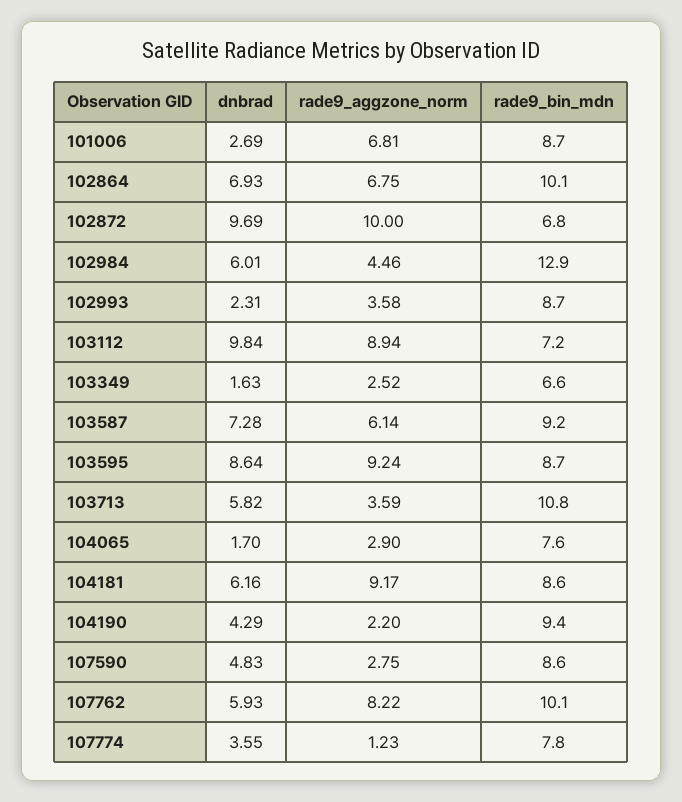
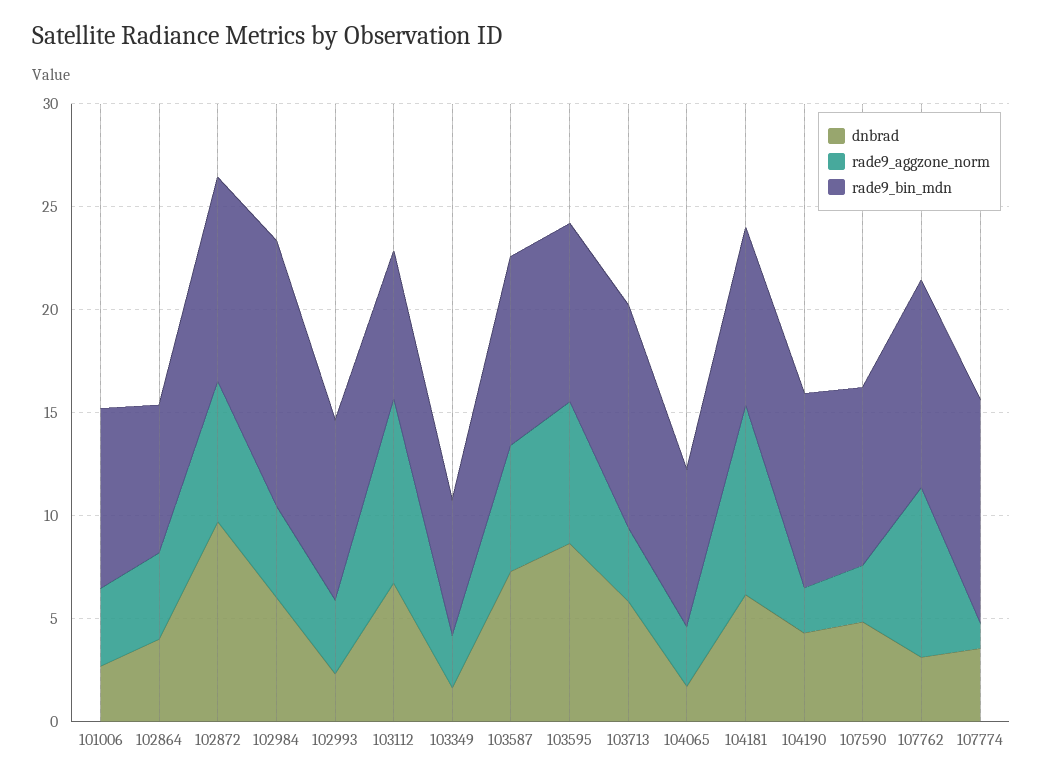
  {
    "dnbrad": {
      "101006": 2.69,
-     "102864": 6.93,
+     "102864": 4,
      "102872": 9.69,
      "102984": 6.01,
      "102993": 2.31,
-     "103112": 9.84,
+     "103112": 7,
      "103349": 1.63,
      "103587": 7.28,
      "103595": 8.64,
      "103713": 5.82,
      "104065": 1.7,
      "104181": 6.16,
      "104190": 4.29,
      "107590": 4.83,
-     "107762": 5.93,
+     "107762": 3,
      "107774": 3.55
    },
    "rade9_aggzone_norm": {
-     "101006": 6.81,
+     "101006": 4,
-     "102864": 6.75,
+     "102864": 4,
-     "102872": 10,
+     "102872": 7,
      "102984": 4.46,
      "102993": 3.58,
      "103112": 8.94,
      "103349": 2.52,
      "103587": 6.14,
-     "103595": 9.24,
+     "103595": 7,
      "103713": 3.59,
      "104065": 2.9,
      "104181": 9.17,
      "104190": 2.2,
      "107590": 2.75,
      "107762": 8.22,
      "107774": 1.23
    },
    "rade9_bin_mdn": {
      "101006": 8.7,
-     "102864": 10.1,
+     "102864": 7,
-     "102872": 6.8,
+     "102872": 10,
      "102984": 12.9,
      "102993": 8.7,
      "103112": 7.2,
      "103349": 6.6,
      "103587": 9.2,
      "103595": 8.7,
      "103713": 10.8,
      "104065": 7.6,
      "104181": 8.6,
      "104190": 9.4,
      "107590": 8.6,
      "107762": 10.1,
-     "107774": 7.8
+     "107774": 11
    }
  }

